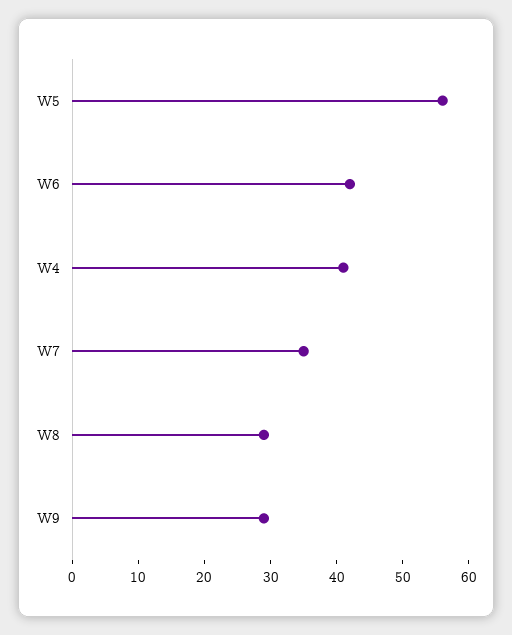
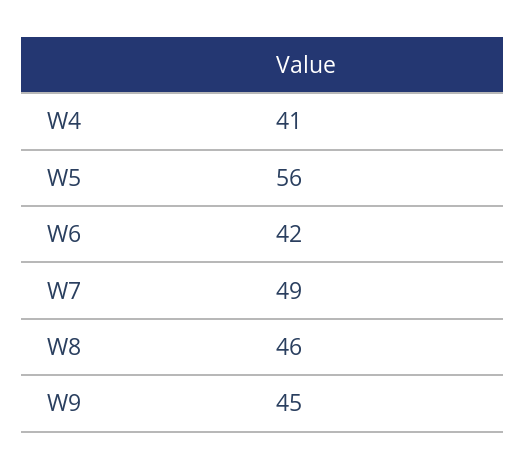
  {
    "W5": 56,
    "W6": 42,
    "W4": 41,
-   "W7": 35,
+   "W7": 49,
-   "W8": 30,
+   "W8": 46,
-   "W9": 30
+   "W9": 45
  }

